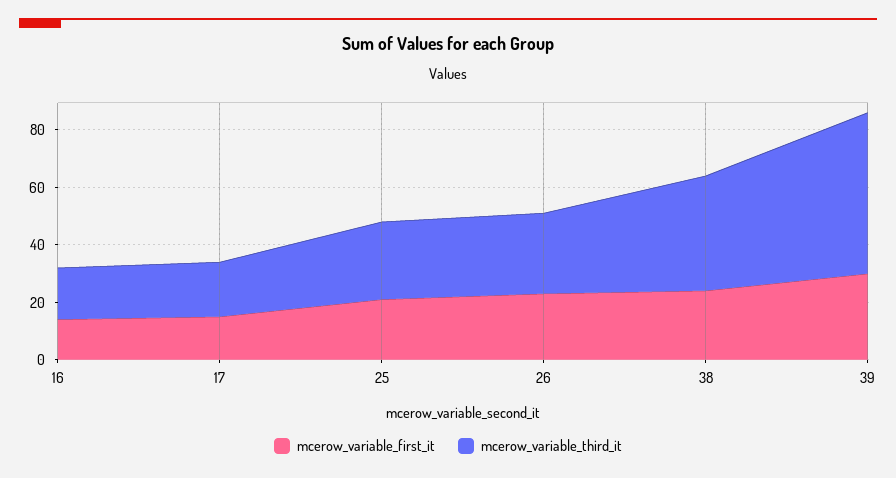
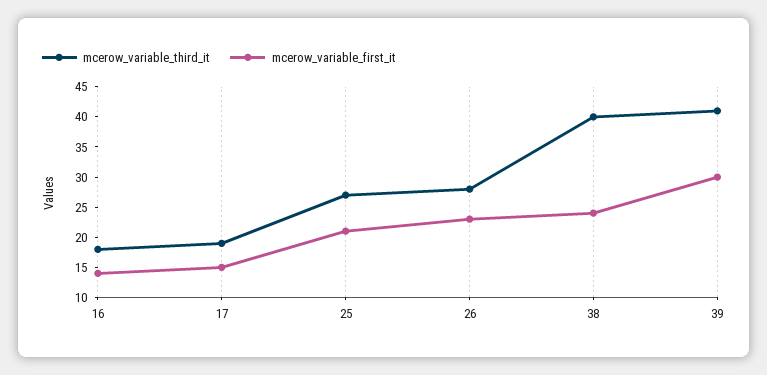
  {
    "mcerow_variable_first_it": {
      "16": 15,
      "17": 15,
      "25": 20,
      "26": 25,
      "38": 25,
      "39": 30
    },
    "mcerow_variable_third_it": {
      "16": 20,
      "17": 20,
      "25": 25,
      "26": 30,
      "38": 40,
-     "39": 55
+     "39": 40
    }
  }

